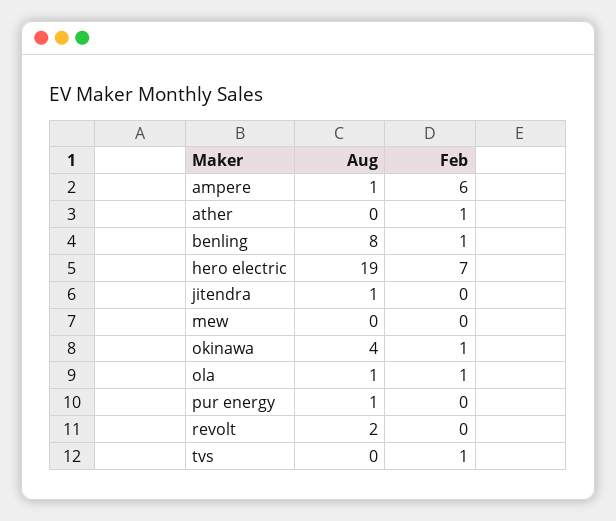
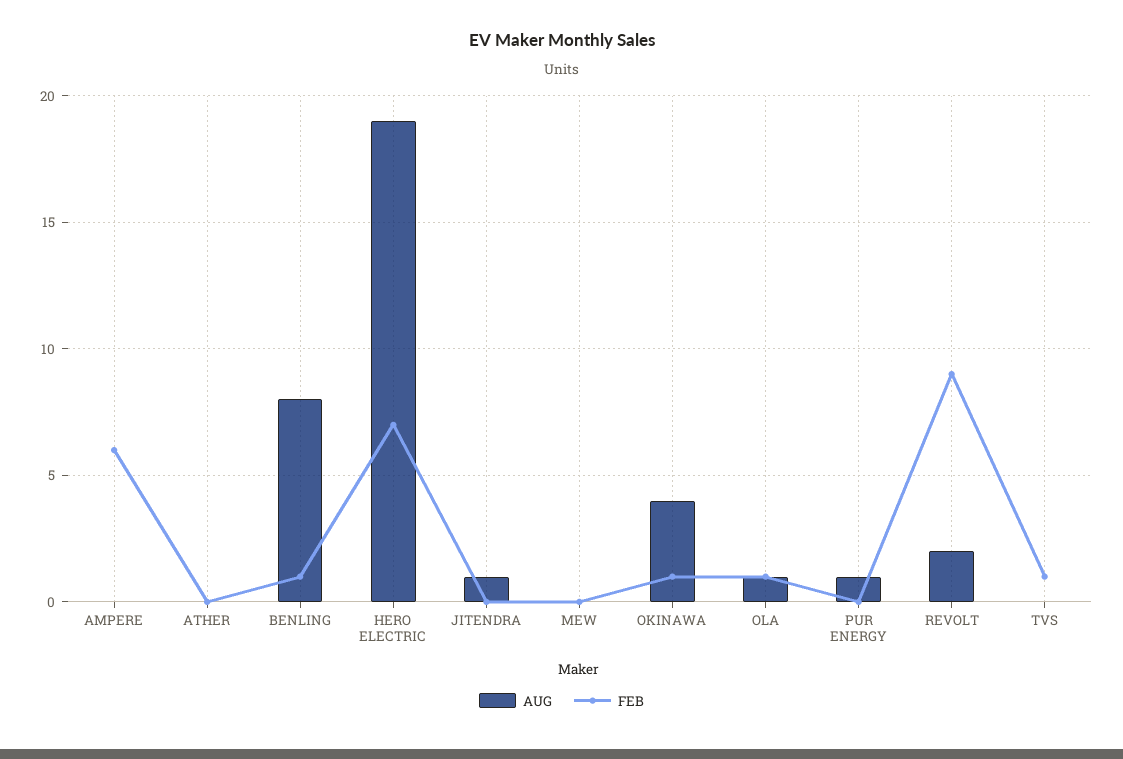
  {
    "Aug": {
-     "ampere": 1,
+     "ampere": 0,
      "ather": 0,
      "benling": 8,
      "hero electric": 19,
      "jitendra": 1,
      "mew": 0,
      "okinawa": 4,
      "ola": 1,
      "pur energy": 1,
      "revolt": 2,
      "tvs": 0
    },
    "Feb": {
      "ampere": 6,
-     "ather": 1,
+     "ather": 0,
      "benling": 1,
      "hero electric": 7,
      "jitendra": 0,
      "mew": 0,
      "okinawa": 1,
      "ola": 1,
      "pur energy": 0,
-     "revolt": 0,
+     "revolt": 9,
      "tvs": 1
    }
  }

